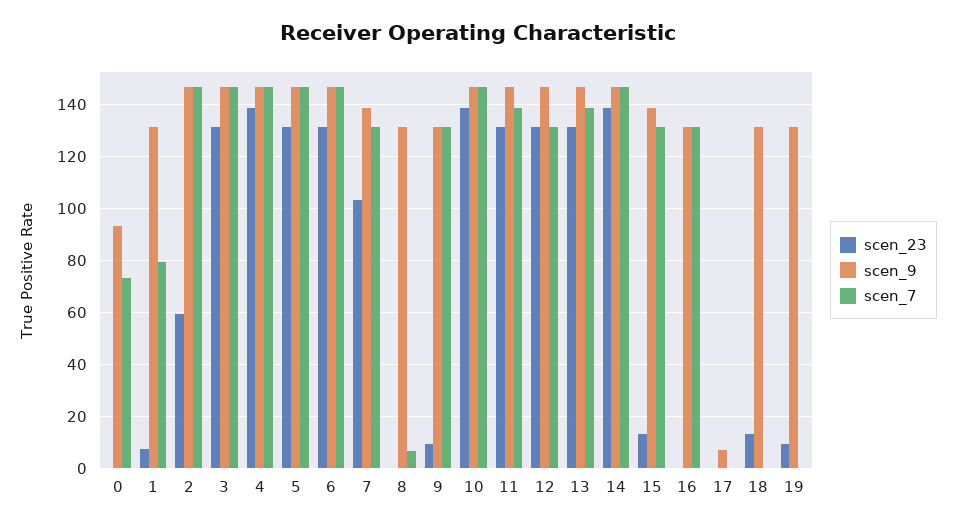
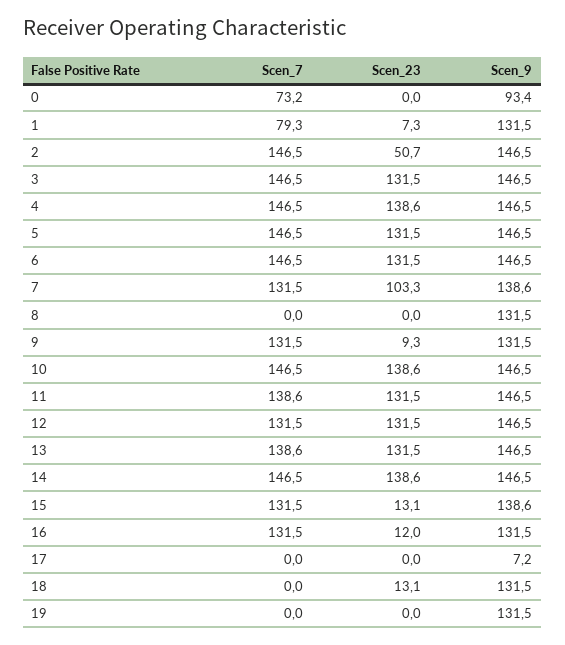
  {
    "scen_23": {
      "0": 0,
      "1": 7.3,
-     "2": 60,
+     "2": 50.7,
      "3": 131.5,
      "4": 138.6,
      "5": 131.5,
      "6": 131.5,
      "7": 103.3,
      "8": 0,
      "9": 9.3,
      "10": 138.6,
      "11": 131.5,
      "12": 131.5,
      "13": 131.5,
      "14": 138.6,
      "15": 13.1,
-     "16": 0,
+     "16": 12,
      "17": 0,
      "18": 13.1,
-     "19": 10
+     "19": 0
    },
    "scen_9": {
      "0": 93.4,
      "1": 131.5,
      "2": 146.5,
      "3": 146.5,
      "4": 146.5,
      "5": 146.5,
      "6": 146.5,
      "7": 138.6,
      "8": 131.5,
      "9": 131.5,
      "10": 146.5,
      "11": 146.5,
      "12": 146.5,
      "13": 146.5,
      "14": 146.5,
      "15": 138.6,
      "16": 131.5,
      "17": 7.2,
      "18": 131.5,
      "19": 131.5
    },
    "scen_7": {
      "0": 73.2,
      "1": 79.3,
      "2": 146.5,
      "3": 146.5,
      "4": 146.5,
      "5": 146.5,
      "6": 146.5,
      "7": 131.5,
-     "8": 7.5,
+     "8": 0,
      "9": 131.5,
      "10": 146.5,
      "11": 138.6,
      "12": 131.5,
      "13": 138.6,
      "14": 146.5,
      "15": 131.5,
      "16": 131.5,
      "17": 0,
      "18": 0,
      "19": 0
    }
  }

